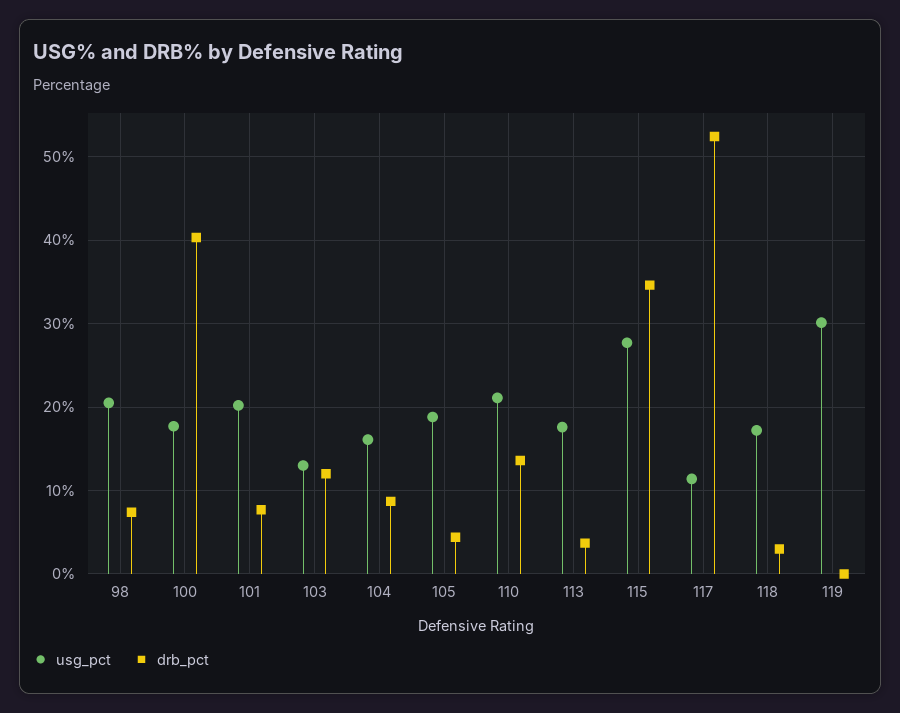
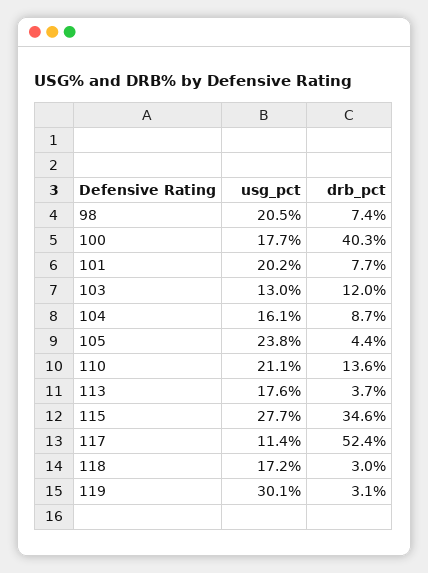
  {
    "usg_pct": {
      "98": 20.5,
      "100": 17.7,
      "101": 20.2,
      "103": 13,
      "104": 16.1,
-     "105": 19,
+     "105": 23.8,
      "110": 21.1,
      "113": 17.6,
      "115": 27.7,
      "117": 11.4,
      "118": 17.2,
      "119": 30.1
    },
    "drb_pct": {
      "98": 7.4,
      "100": 40.3,
      "101": 7.7,
      "103": 12,
      "104": 8.7,
      "105": 4.4,
      "110": 13.6,
      "113": 3.7,
      "115": 34.6,
      "117": 52.4,
      "118": 3,
-     "119": 0
+     "119": 3.1
    }
  }

